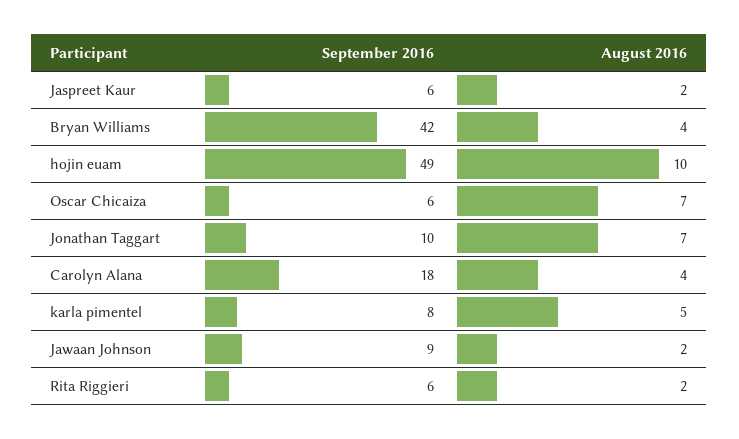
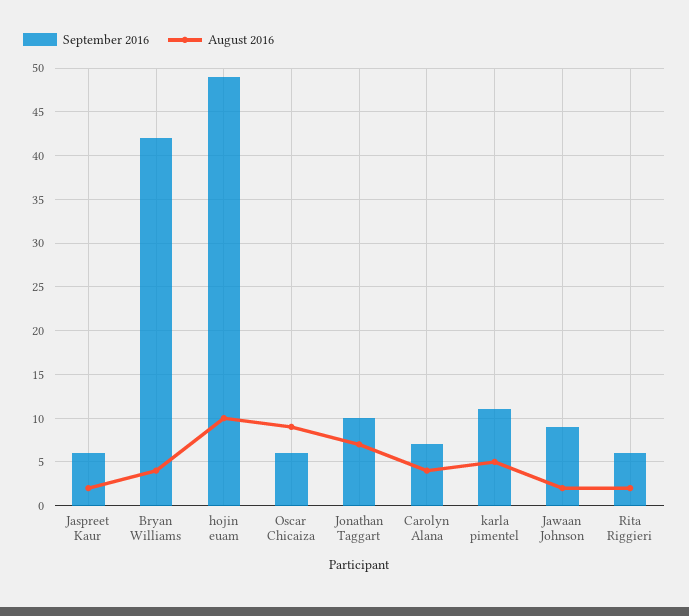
  {
    "September 2016": {
      "Jaspreet Kaur": 6,
      "Bryan Williams": 42,
      "hojin euam": 49,
      "Oscar Chicaiza": 6,
      "Jonathan Taggart": 10,
-     "Carolyn Alana": 18,
+     "Carolyn Alana": 7,
-     "karla pimentel": 8,
+     "karla pimentel": 11,
      "Jawaan Johnson": 9,
      "Rita Riggieri": 6
    },
    "August 2016": {
      "Jaspreet Kaur": 2,
      "Bryan Williams": 4,
      "hojin euam": 10,
-     "Oscar Chicaiza": 7,
+     "Oscar Chicaiza": 9,
      "Jonathan Taggart": 7,
      "Carolyn Alana": 4,
      "karla pimentel": 5,
      "Jawaan Johnson": 2,
      "Rita Riggieri": 2
    }
  }

